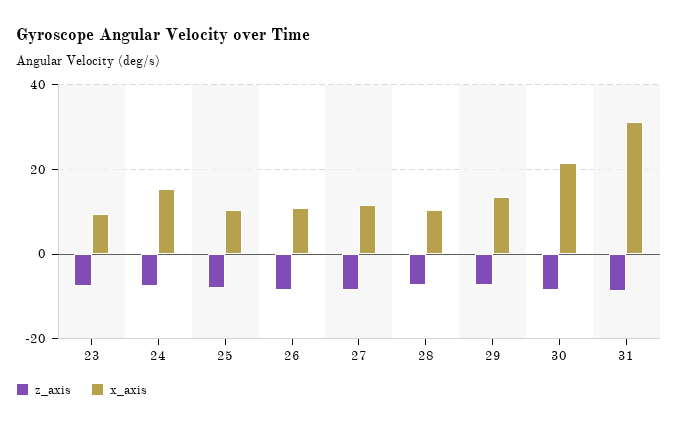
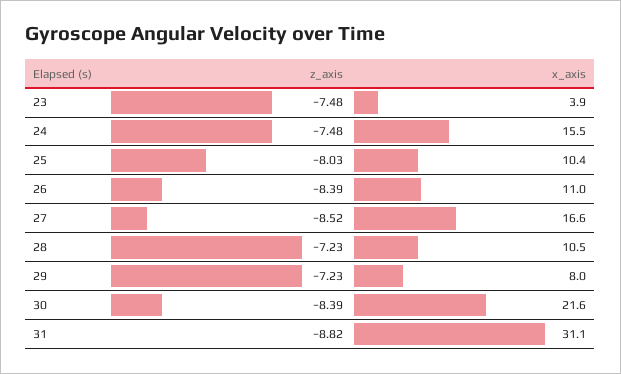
  {
    "z_axis": {
      "23": -7.48,
      "24": -7.48,
      "25": -8.03,
      "26": -8.39,
      "27": -8.52,
      "28": -7.23,
      "29": -7.23,
      "30": -8.39,
      "31": -8.82
    },
    "x_axis": {
-     "23": 10,
+     "23": 3.9,
      "24": 15.5,
      "25": 10.4,
      "26": 11,
-     "27": 12,
+     "27": 16.6,
      "28": 10.5,
-     "29": 14,
+     "29": 8,
      "30": 21.6,
      "31": 31.1
    }
  }

